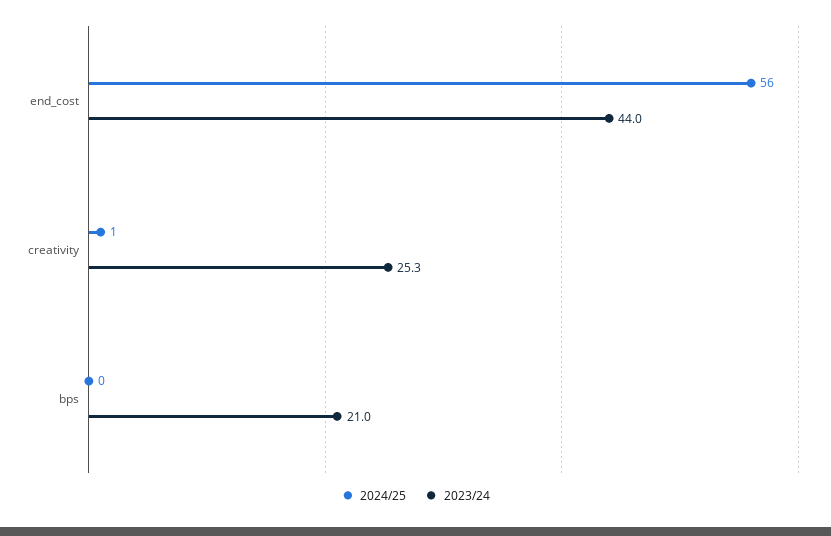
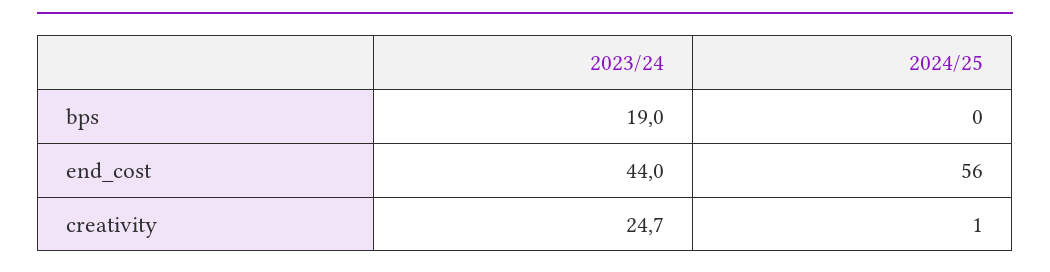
  {
    "2024/25": {
      "end_cost": 56,
      "creativity": 1,
      "bps": 0
    },
    "2023/24": {
      "end_cost": 44,
-     "creativity": 25.3,
+     "creativity": 24.7,
-     "bps": 21
+     "bps": 19
    }
  }

